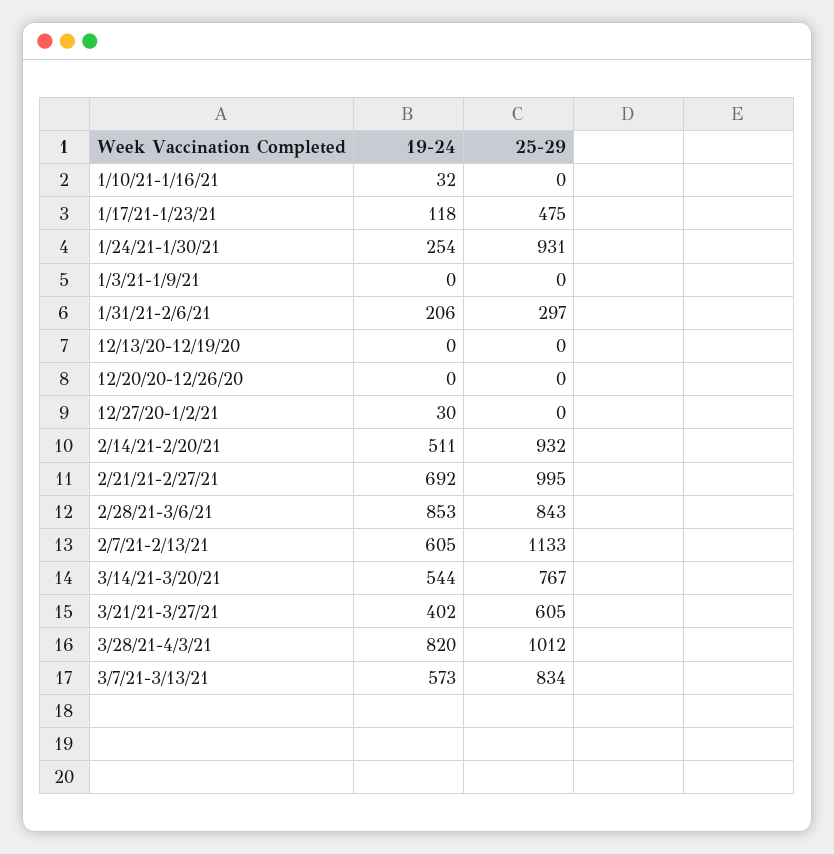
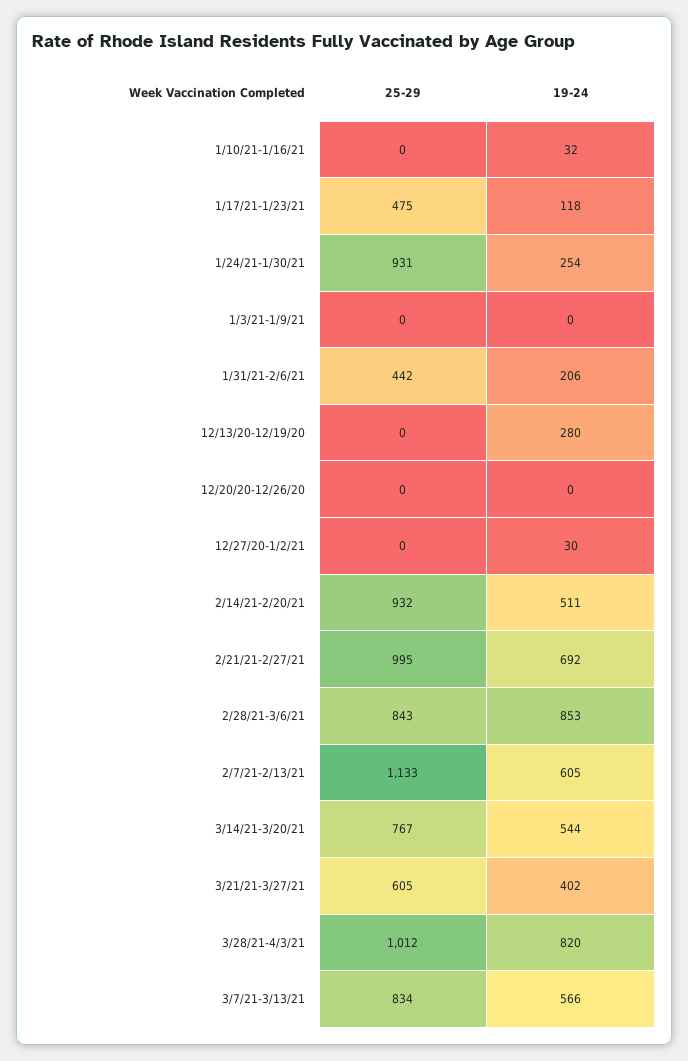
  {
    "19-24": {
      "1/10/21-1/16/21": 32,
      "1/17/21-1/23/21": 118,
      "1/24/21-1/30/21": 254,
      "1/3/21-1/9/21": 0,
      "1/31/21-2/6/21": 206,
-     "12/13/20-12/19/20": 0,
+     "12/13/20-12/19/20": 280,
      "12/20/20-12/26/20": 0,
      "12/27/20-1/2/21": 30,
      "2/14/21-2/20/21": 511,
      "2/21/21-2/27/21": 692,
      "2/28/21-3/6/21": 853,
      "2/7/21-2/13/21": 605,
      "3/14/21-3/20/21": 544,
      "3/21/21-3/27/21": 402,
      "3/28/21-4/3/21": 820,
-     "3/7/21-3/13/21": 573
+     "3/7/21-3/13/21": 566
    },
    "25-29": {
      "1/10/21-1/16/21": 0,
      "1/17/21-1/23/21": 475,
      "1/24/21-1/30/21": 931,
      "1/3/21-1/9/21": 0,
-     "1/31/21-2/6/21": 297,
+     "1/31/21-2/6/21": 442,
      "12/13/20-12/19/20": 0,
      "12/20/20-12/26/20": 0,
      "12/27/20-1/2/21": 0,
      "2/14/21-2/20/21": 932,
      "2/21/21-2/27/21": 995,
      "2/28/21-3/6/21": 843,
      "2/7/21-2/13/21": 1133,
      "3/14/21-3/20/21": 767,
      "3/21/21-3/27/21": 605,
      "3/28/21-4/3/21": 1012,
      "3/7/21-3/13/21": 834
    }
  }

